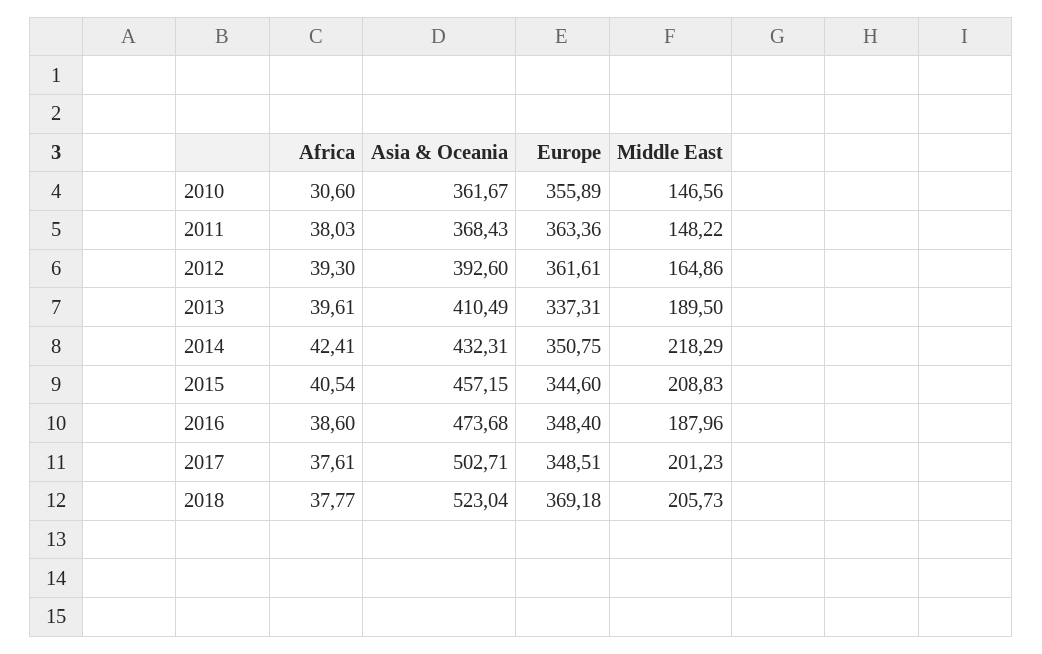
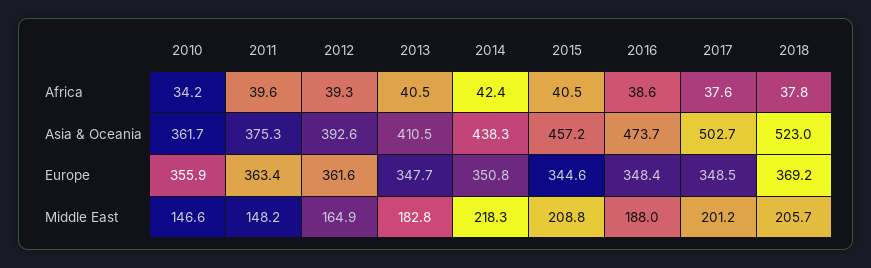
  {
    "Africa": {
-     "2010": 30.6,
+     "2010": 34.2,
-     "2011": 38.03,
+     "2011": 39.6,
      "2012": 39.3,
-     "2013": 39.61,
+     "2013": 40.5,
      "2014": 42.41,
      "2015": 40.54,
      "2016": 38.6,
      "2017": 37.61,
      "2018": 37.77
    },
    "Asia & Oceania": {
      "2010": 361.67,
-     "2011": 368.43,
+     "2011": 375.3,
      "2012": 392.6,
      "2013": 410.49,
-     "2014": 432.31,
+     "2014": 438.3,
      "2015": 457.15,
      "2016": 473.68,
      "2017": 502.71,
      "2018": 523.04
    },
    "Europe": {
      "2010": 355.89,
      "2011": 363.36,
      "2012": 361.61,
-     "2013": 337.31,
+     "2013": 347.7,
      "2014": 350.75,
      "2015": 344.6,
      "2016": 348.4,
      "2017": 348.51,
      "2018": 369.18
    },
    "Middle East": {
      "2010": 146.56,
      "2011": 148.22,
      "2012": 164.86,
-     "2013": 189.5,
+     "2013": 182.8,
      "2014": 218.29,
      "2015": 208.83,
      "2016": 187.96,
      "2017": 201.23,
      "2018": 205.73
    }
  }

